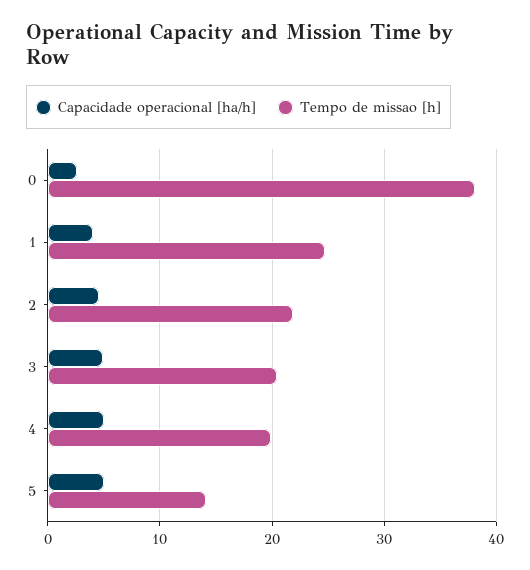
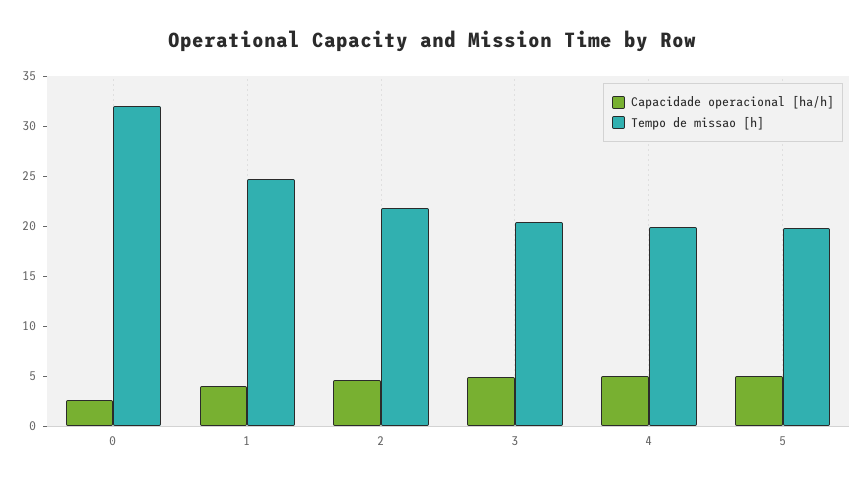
  {
    "Capacidade operacional [ha/h]": {
      "0": 3,
      "1": 4,
      "2": 5,
      "3": 5,
      "4": 5,
      "5": 5
    },
    "Tempo de missao [h]": {
-     "0": 38,
+     "0": 32,
      "1": 25,
      "2": 22,
      "3": 20,
      "4": 20,
-     "5": 14
+     "5": 20
    }
  }

